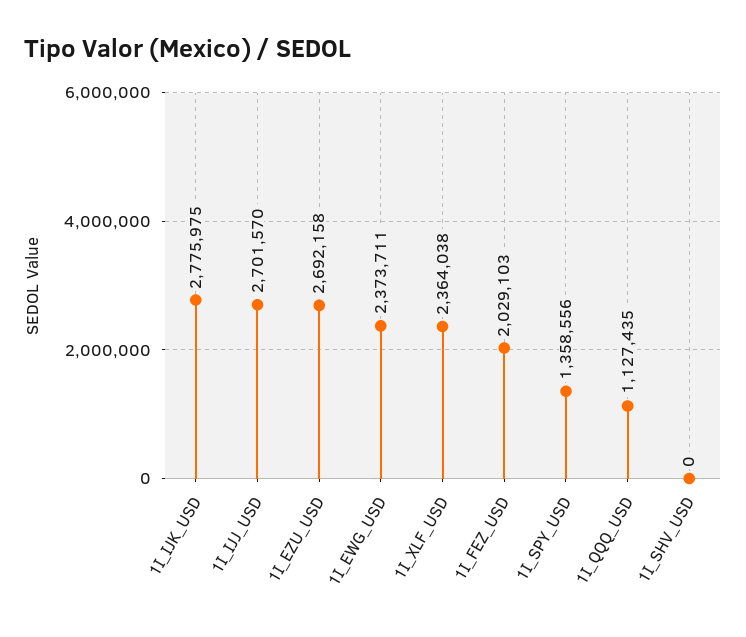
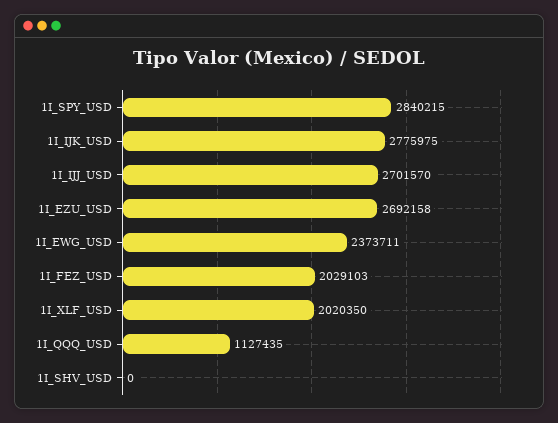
  {
    "1I_IJK_USD": 2775975,
    "1I_IJJ_USD": 2701570,
    "1I_EZU_USD": 2692158,
    "1I_EWG_USD": 2373711,
-   "1I_XLF_USD": 2364038,
+   "1I_XLF_USD": 2020350,
    "1I_FEZ_USD": 2029103,
-   "1I_SPY_USD": 1358556,
+   "1I_SPY_USD": 2840215,
    "1I_QQQ_USD": 1127435,
    "1I_SHV_USD": 0
  }

